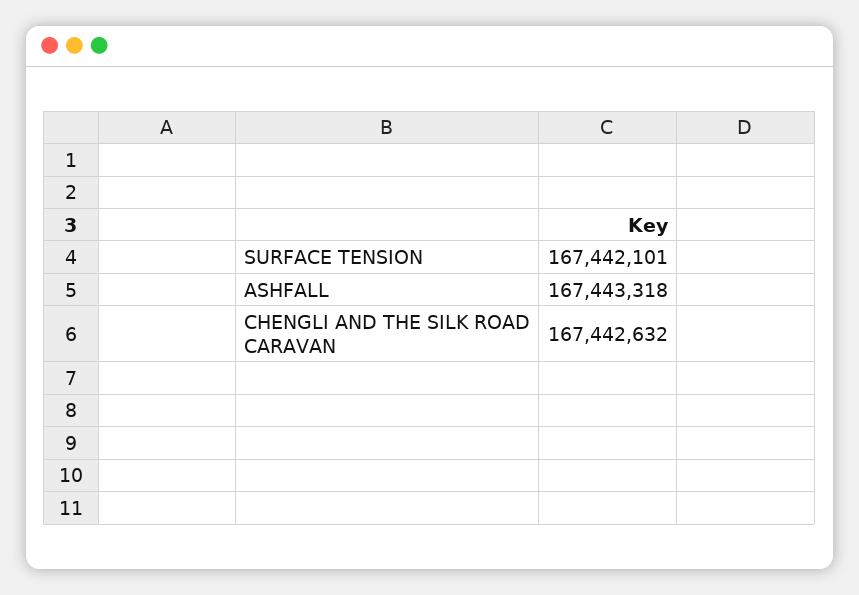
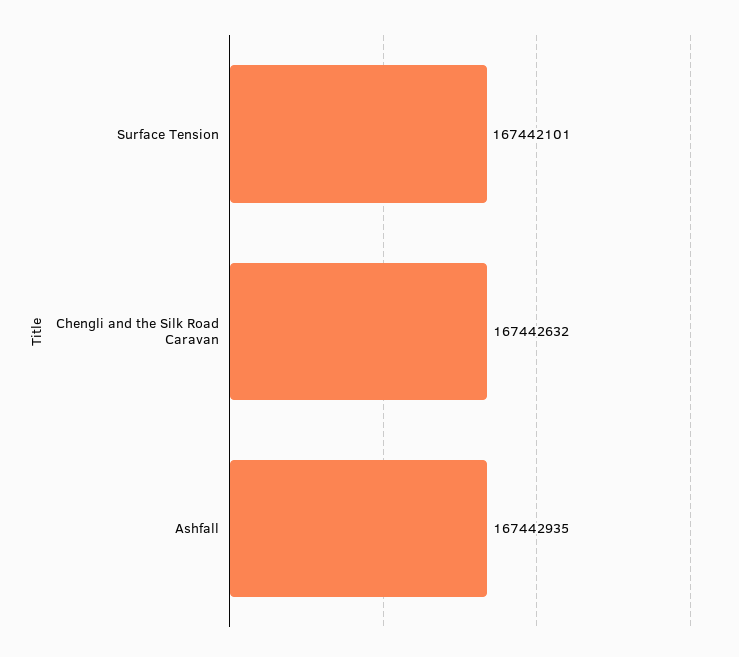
  {
    "SURFACE TENSION": 167442101,
-   "ASHFALL": 167443318,
+   "ASHFALL": 167442935,
    "CHENGLI AND THE SILK ROAD CARAVAN": 167442632
  }

